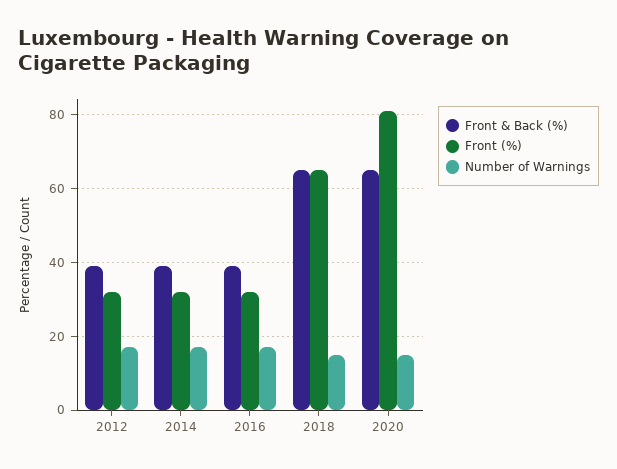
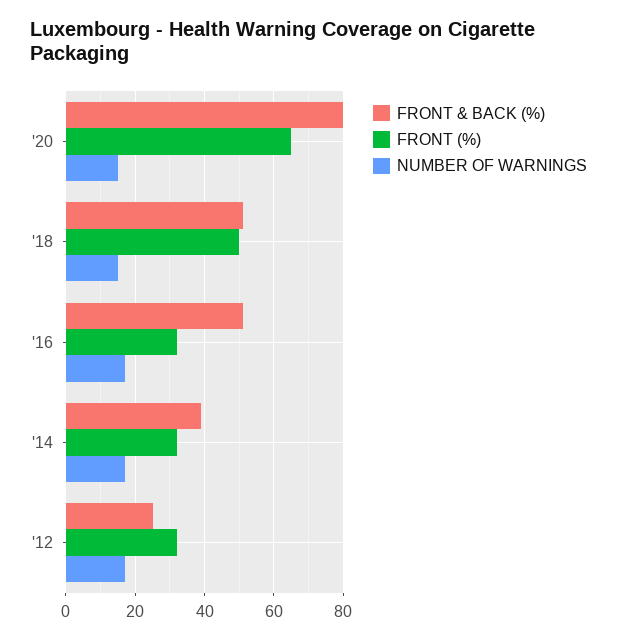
  {
    "Front & Back (%)": {
-     "2012": 40,
+     "2012": 25,
      "2014": 40,
-     "2016": 40,
+     "2016": 50,
-     "2018": 65,
+     "2018": 50,
-     "2020": 65
+     "2020": 80
    },
    "Front (%)": {
      "2012": 30,
      "2014": 30,
      "2016": 30,
-     "2018": 65,
+     "2018": 50,
-     "2020": 80
+     "2020": 65
    },
    "Number of Warnings": {
      "2012": 15,
      "2014": 15,
      "2016": 15,
      "2018": 15,
      "2020": 15
    }
  }

